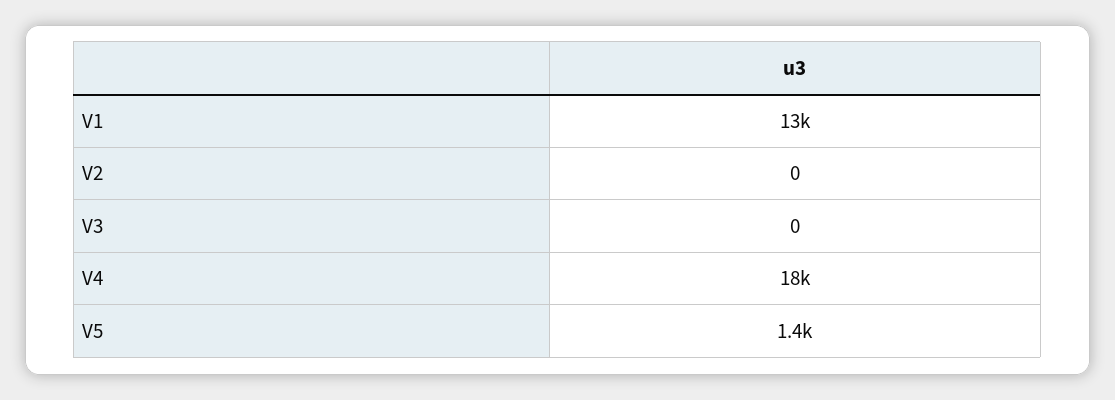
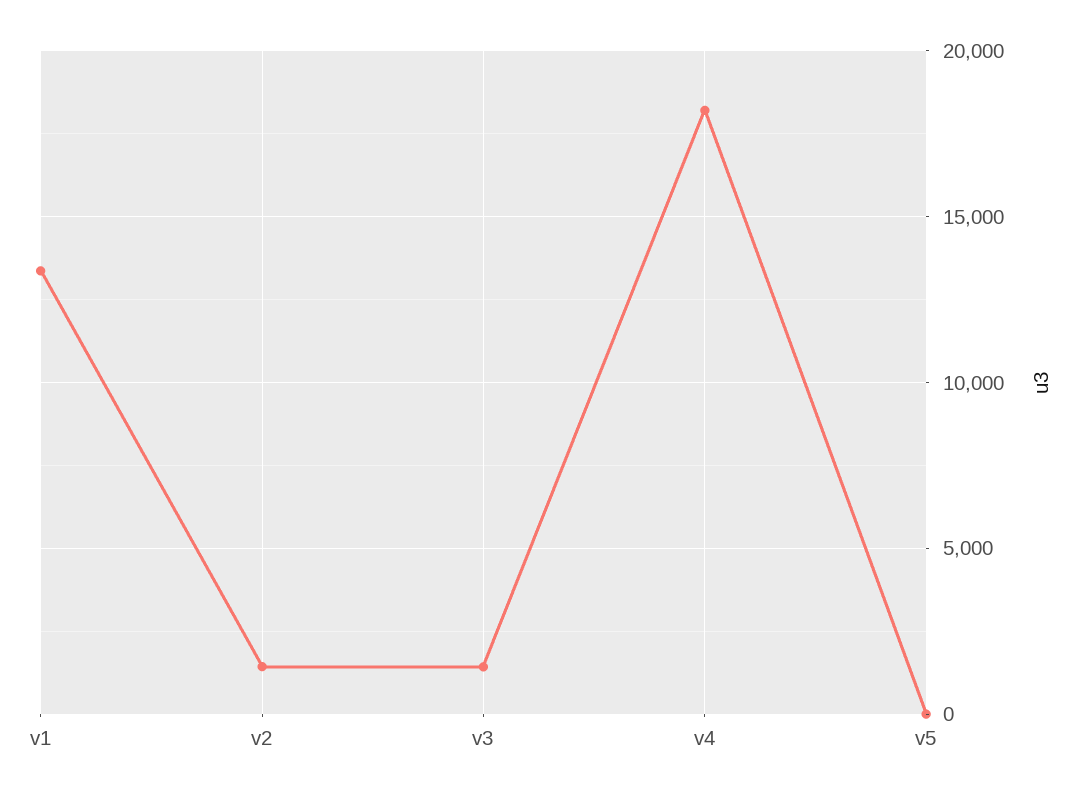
  {
    "V1": 13000,
-   "V2": 0,
+   "V2": 1500,
-   "V3": 0,
+   "V3": 1500,
    "V4": 18000,
-   "V5": 1400
+   "V5": 0
  }

